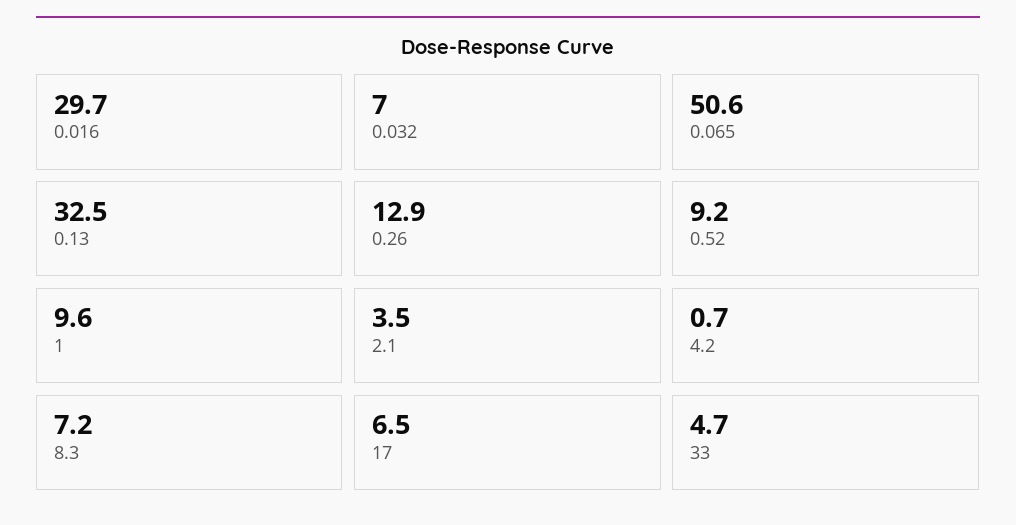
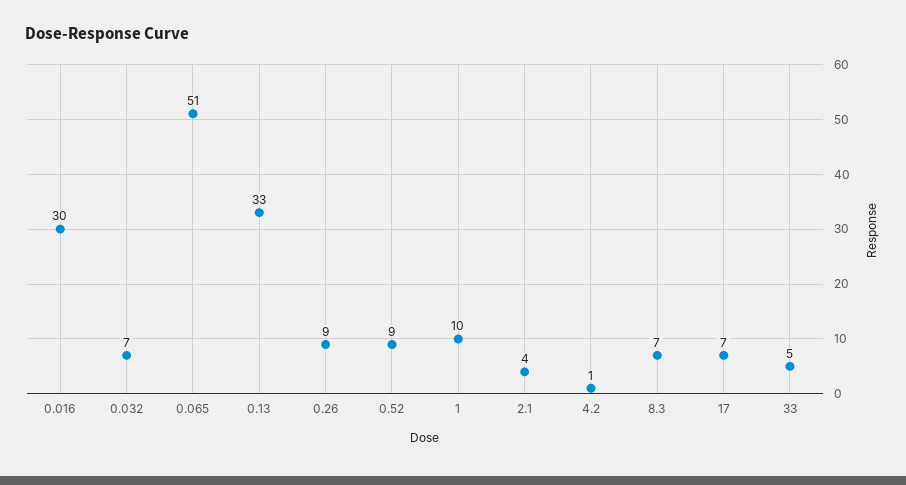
  {
    "0.016": 29.7,
    "0.032": 7,
    "0.065": 50.6,
    "0.13": 32.5,
-   "0.26": 12.9,
+   "0.26": 9,
    "0.52": 9.2,
    "1": 9.6,
    "2.1": 3.5,
    "4.2": 0.7,
    "8.3": 7.2,
    "17": 6.5,
    "33": 4.7
  }

